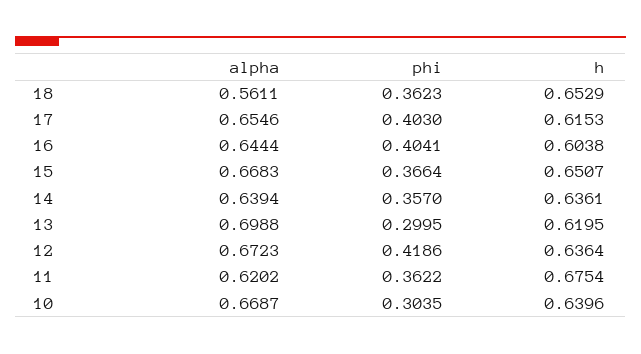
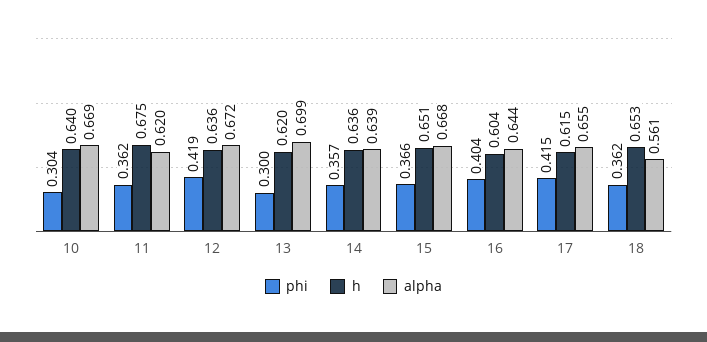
  {
    "alpha": {
      "18": 0.5611,
      "17": 0.6546,
      "16": 0.6444,
      "15": 0.6683,
      "14": 0.6394,
      "13": 0.6988,
      "12": 0.6723,
      "11": 0.6202,
      "10": 0.6687
    },
    "phi": {
      "18": 0.3623,
-     "17": 0.403,
+     "17": 0.415,
      "16": 0.4041,
      "15": 0.3664,
      "14": 0.357,
      "13": 0.2995,
      "12": 0.4186,
      "11": 0.3622,
      "10": 0.3035
    },
    "h": {
      "18": 0.6529,
      "17": 0.6153,
      "16": 0.6038,
      "15": 0.6507,
      "14": 0.6361,
      "13": 0.6195,
      "12": 0.6364,
      "11": 0.6754,
      "10": 0.6396
    }
  }

